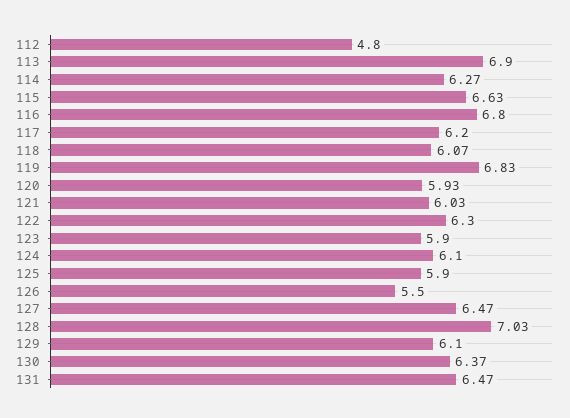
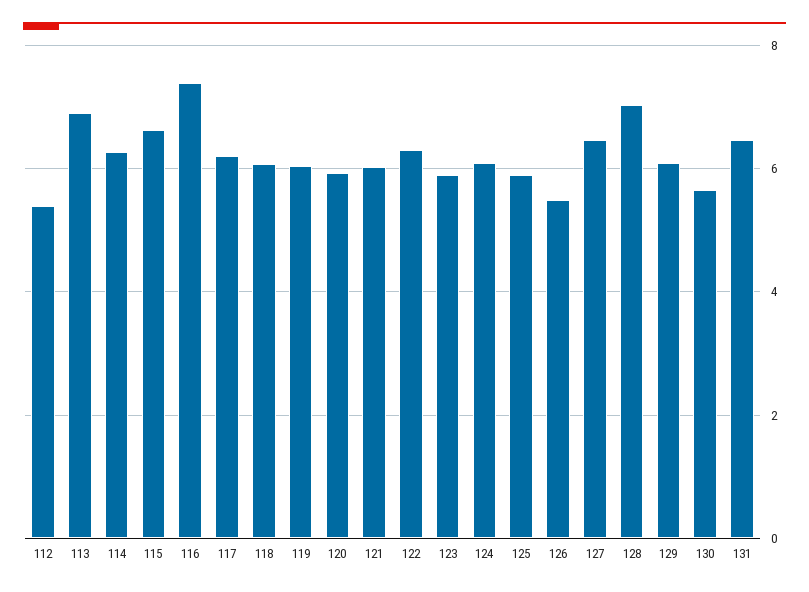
  {
-   "112": 4.8,
+   "112": 5.4,
    "113": 6.9,
    "114": 6.27,
    "115": 6.63,
-   "116": 6.8,
+   "116": 7.4,
    "117": 6.2,
    "118": 6.07,
-   "119": 6.83,
+   "119": 6,
    "120": 5.93,
    "121": 6.03,
    "122": 6.3,
    "123": 5.9,
    "124": 6.1,
    "125": 5.9,
    "126": 5.5,
    "127": 6.47,
    "128": 7.03,
    "129": 6.1,
-   "130": 6.37,
+   "130": 5.6,
    "131": 6.47
  }

